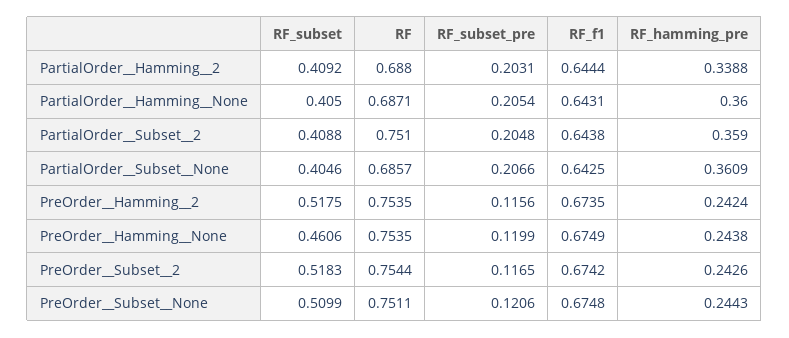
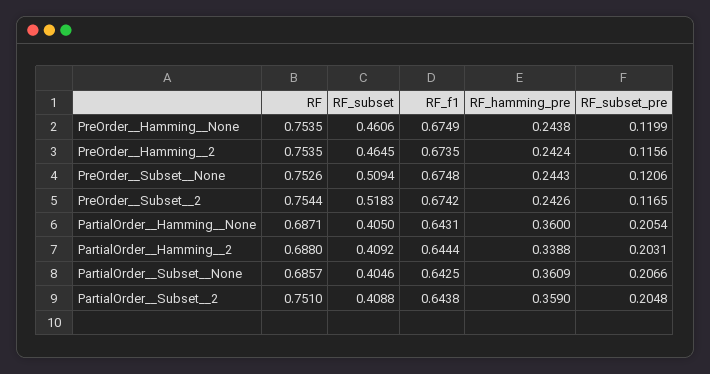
  {
    "RF_subset": {
      "PartialOrder__Hamming__2": 0.4092,
      "PartialOrder__Hamming__None": 0.405,
      "PartialOrder__Subset__2": 0.4088,
      "PartialOrder__Subset__None": 0.4046,
-     "PreOrder__Hamming__2": 0.5175,
+     "PreOrder__Hamming__2": 0.4645,
      "PreOrder__Hamming__None": 0.4606,
      "PreOrder__Subset__2": 0.5183,
-     "PreOrder__Subset__None": 0.5099
+     "PreOrder__Subset__None": 0.5094
    },
    "RF": {
      "PartialOrder__Hamming__2": 0.688,
      "PartialOrder__Hamming__None": 0.6871,
      "PartialOrder__Subset__2": 0.751,
      "PartialOrder__Subset__None": 0.6857,
      "PreOrder__Hamming__2": 0.7535,
      "PreOrder__Hamming__None": 0.7535,
      "PreOrder__Subset__2": 0.7544,
-     "PreOrder__Subset__None": 0.7511
+     "PreOrder__Subset__None": 0.7526
    },
    "RF_subset_pre": {
      "PartialOrder__Hamming__2": 0.2031,
      "PartialOrder__Hamming__None": 0.2054,
      "PartialOrder__Subset__2": 0.2048,
      "PartialOrder__Subset__None": 0.2066,
      "PreOrder__Hamming__2": 0.1156,
      "PreOrder__Hamming__None": 0.1199,
      "PreOrder__Subset__2": 0.1165,
      "PreOrder__Subset__None": 0.1206
    },
    "RF_f1": {
      "PartialOrder__Hamming__2": 0.6444,
      "PartialOrder__Hamming__None": 0.6431,
      "PartialOrder__Subset__2": 0.6438,
      "PartialOrder__Subset__None": 0.6425,
      "PreOrder__Hamming__2": 0.6735,
      "PreOrder__Hamming__None": 0.6749,
      "PreOrder__Subset__2": 0.6742,
      "PreOrder__Subset__None": 0.6748
    },
    "RF_hamming_pre": {
      "PartialOrder__Hamming__2": 0.3388,
      "PartialOrder__Hamming__None": 0.36,
      "PartialOrder__Subset__2": 0.359,
      "PartialOrder__Subset__None": 0.3609,
      "PreOrder__Hamming__2": 0.2424,
      "PreOrder__Hamming__None": 0.2438,
      "PreOrder__Subset__2": 0.2426,
      "PreOrder__Subset__None": 0.2443
    }
  }

